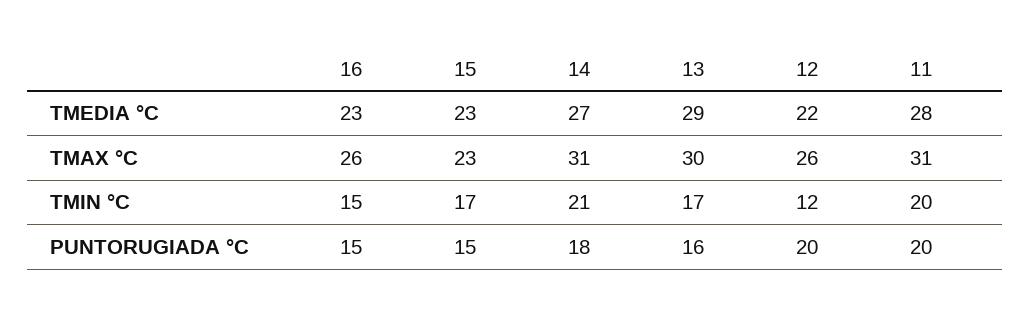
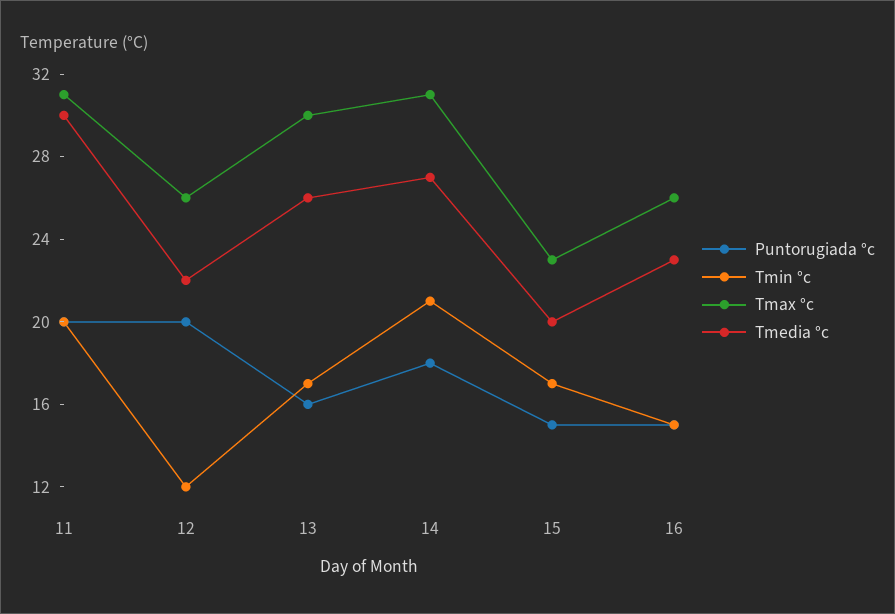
  {
    "TMEDIA °C": {
      "16": 23,
-     "15": 23,
+     "15": 20,
      "14": 27,
-     "13": 29,
+     "13": 26,
      "12": 22,
-     "11": 28
+     "11": 30
    },
    "TMAX °C": {
      "16": 26,
      "15": 23,
      "14": 31,
      "13": 30,
      "12": 26,
      "11": 31
    },
    "TMIN °C": {
      "16": 15,
      "15": 17,
      "14": 21,
      "13": 17,
      "12": 12,
      "11": 20
    },
    "PUNTORUGIADA °C": {
      "16": 15,
      "15": 15,
      "14": 18,
      "13": 16,
      "12": 20,
      "11": 20
    }
  }

